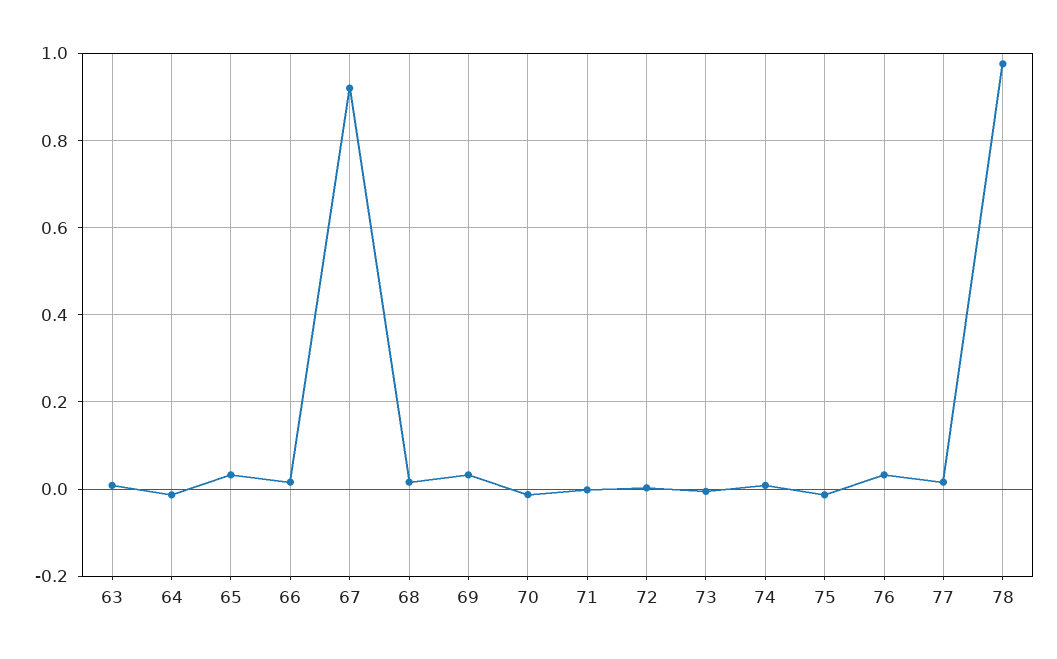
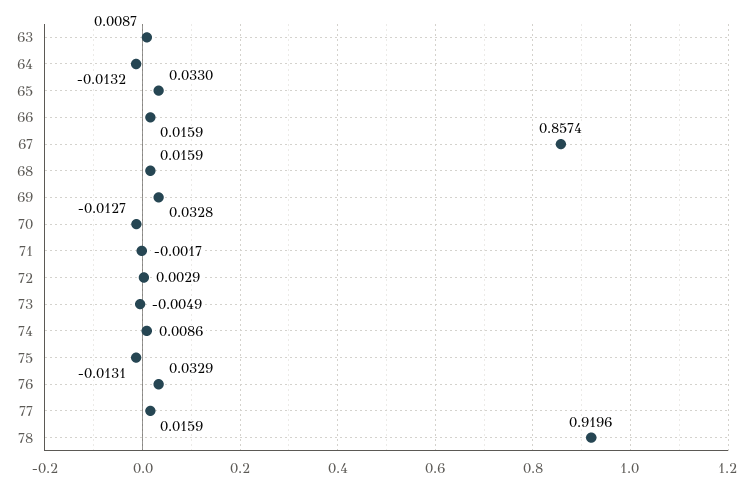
  {
    "63": 0.0087,
    "64": -0.0132,
    "65": 0.033,
    "66": 0.0159,
-   "67": 0.92,
+   "67": 0.8574,
    "68": 0.0159,
    "69": 0.0328,
    "70": -0.0127,
    "71": -0.0017,
    "72": 0.0029,
    "73": -0.0049,
    "74": 0.0086,
    "75": -0.0131,
    "76": 0.0329,
    "77": 0.0159,
-   "78": 0.98
+   "78": 0.9196
  }

